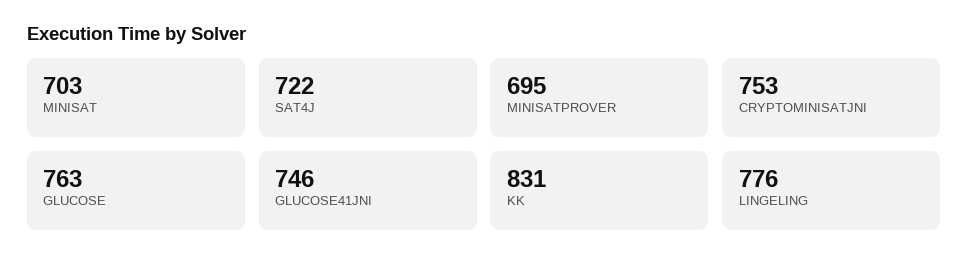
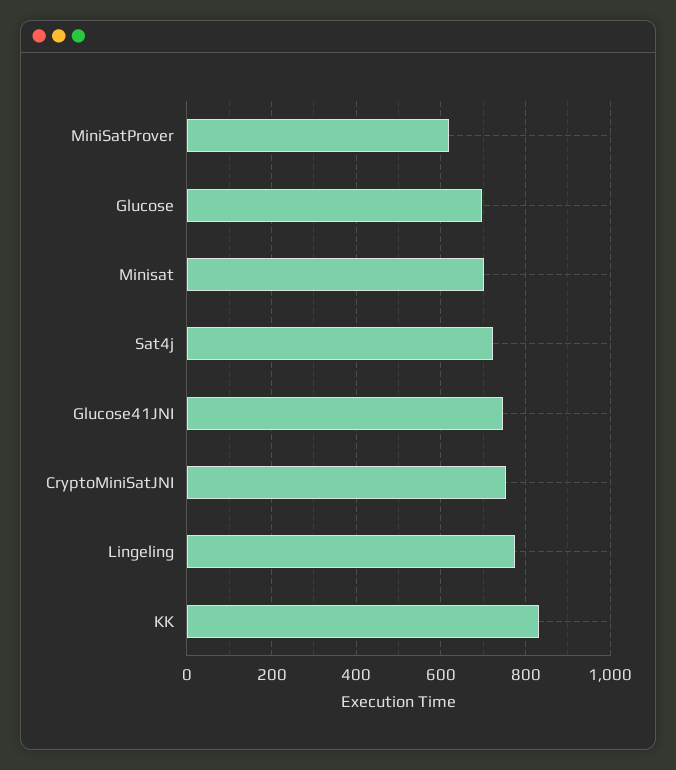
  {
    "MINISAT": 703,
    "SAT4J": 722,
-   "MINISATPROVER": 695,
+   "MINISATPROVER": 620,
    "CRYPTOMINISATJNI": 753,
-   "GLUCOSE": 763,
+   "GLUCOSE": 700,
    "GLUCOSE41JNI": 746,
    "KK": 831,
    "LINGELING": 776
  }

